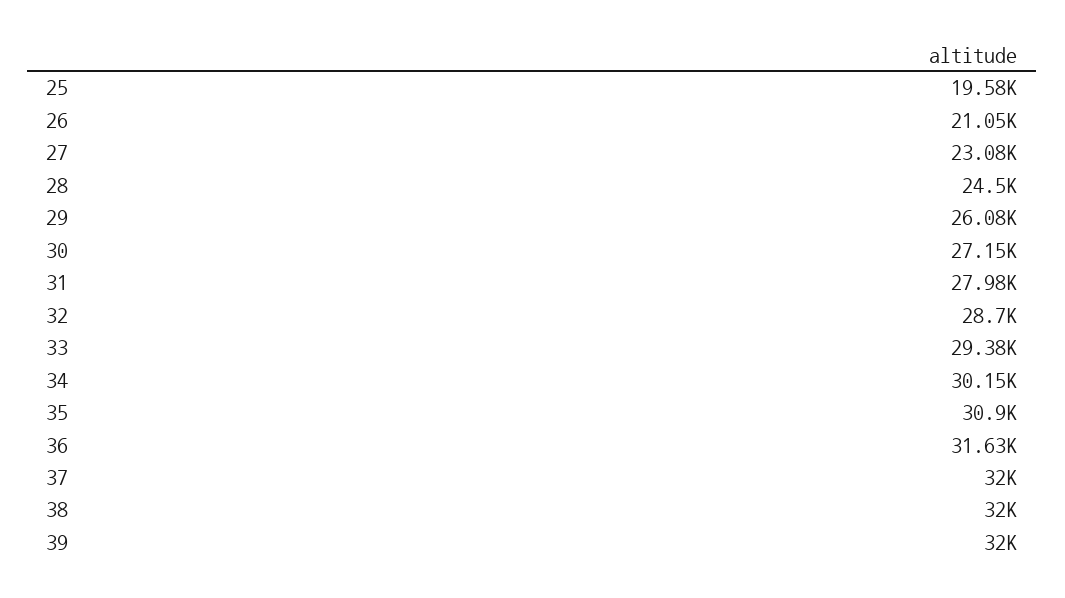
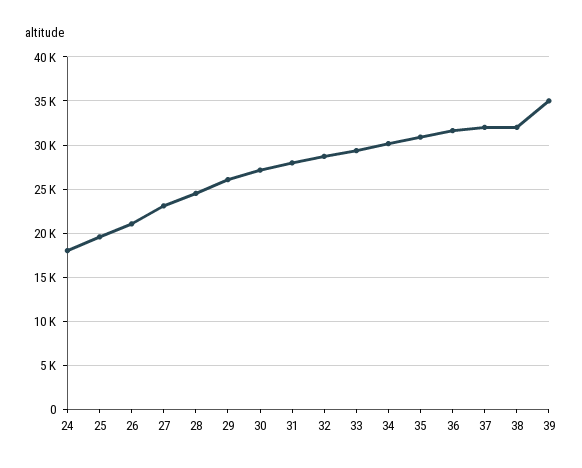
  {
    "25": 19580,
    "26": 21050,
    "27": 23080,
    "28": 24500,
    "29": 26080,
    "30": 27150,
    "31": 27980,
    "32": 28700,
    "33": 29380,
    "34": 30150,
    "35": 30900,
    "36": 31630,
    "37": 32000,
    "38": 32000,
-   "39": 32000
+   "39": 35000,
+   "24": 18000
  }

